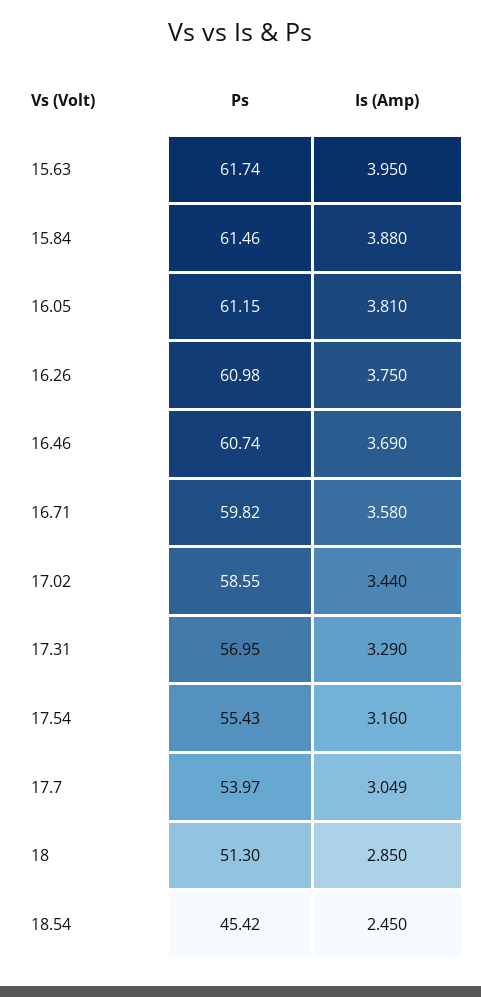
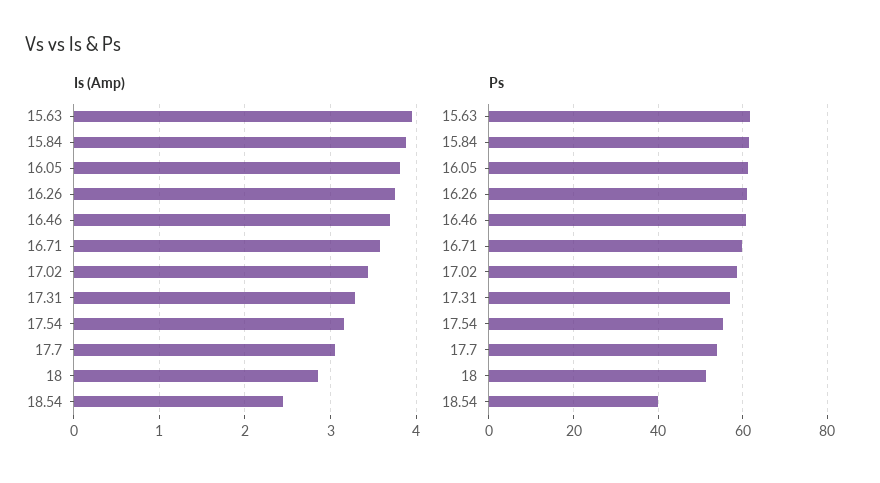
  {
    "Ps": {
      "15.63": 61.74,
      "15.84": 61.46,
      "16.05": 61.15,
      "16.26": 60.98,
      "16.46": 60.74,
      "16.71": 59.82,
      "17.02": 58.55,
      "17.31": 56.95,
      "17.54": 55.43,
      "17.7": 53.97,
      "18": 51.3,
-     "18.54": 45.42
+     "18.54": 40
    },
    "Is (Amp)": {
      "15.63": 3.95,
      "15.84": 3.88,
      "16.05": 3.81,
      "16.26": 3.75,
      "16.46": 3.69,
      "16.71": 3.58,
      "17.02": 3.44,
      "17.31": 3.29,
      "17.54": 3.16,
      "17.7": 3.049,
      "18": 2.85,
      "18.54": 2.45
    }
  }

